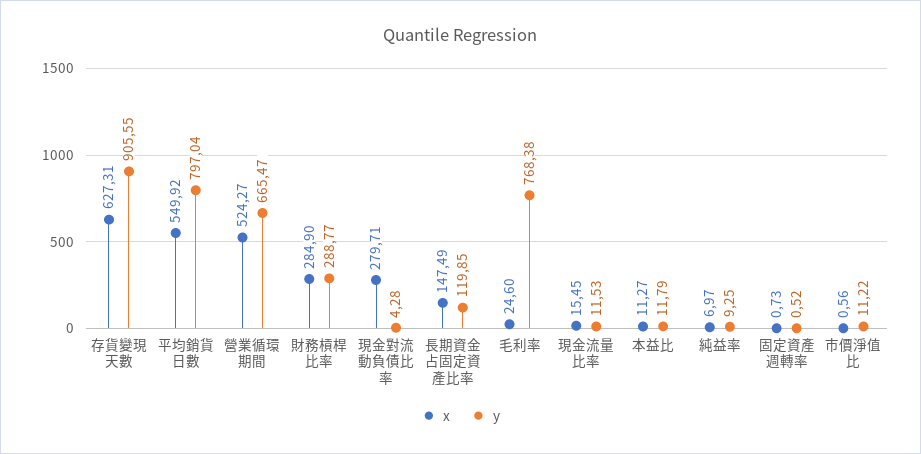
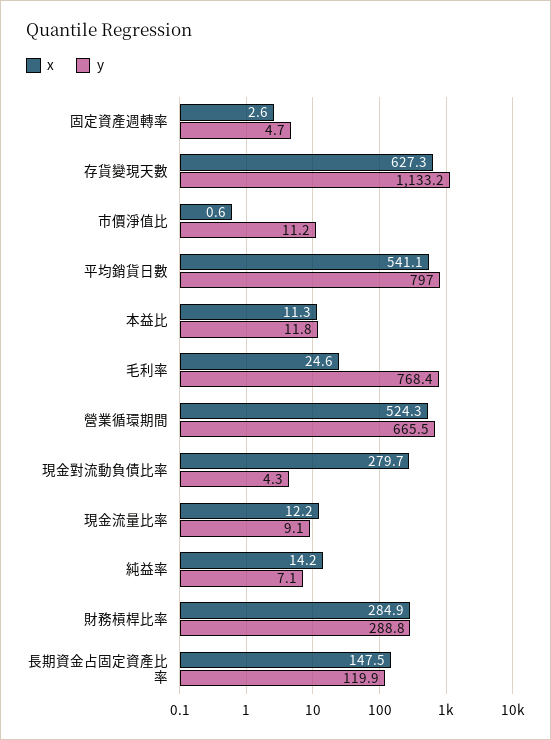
  {
    "x": {
      "存貨變現天數": 627.31,
-     "平均銷貨日數": 549.92,
+     "平均銷貨日數": 541.1,
      "營業循環期間": 524.27,
      "財務槓桿比率": 284.9,
      "現金對流動負債比率": 279.71,
      "長期資金占固定資產比率": 147.49,
      "毛利率": 24.6,
-     "現金流量比率": 15.45,
+     "現金流量比率": 12.2,
      "本益比": 11.27,
-     "純益率": 6.97,
+     "純益率": 14.2,
-     "固定資產週轉率": 0.73,
+     "固定資產週轉率": 2.6,
      "市價淨值比": 0.56
    },
    "y": {
-     "存貨變現天數": 905.55,
+     "存貨變現天數": 1133.2,
      "平均銷貨日數": 797.04,
      "營業循環期間": 665.47,
      "財務槓桿比率": 288.77,
      "現金對流動負債比率": 4.28,
      "長期資金占固定資產比率": 119.85,
      "毛利率": 768.38,
-     "現金流量比率": 11.53,
+     "現金流量比率": 9.1,
      "本益比": 11.79,
-     "純益率": 9.25,
+     "純益率": 7.1,
-     "固定資產週轉率": 0.52,
+     "固定資產週轉率": 4.7,
      "市價淨值比": 11.22
    }
  }

